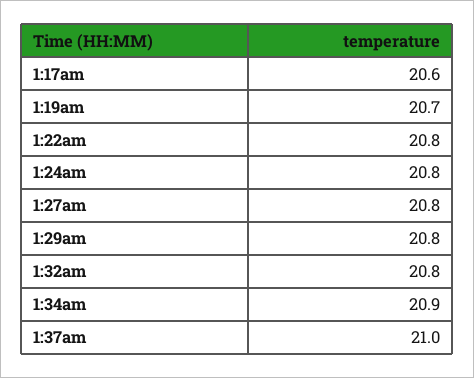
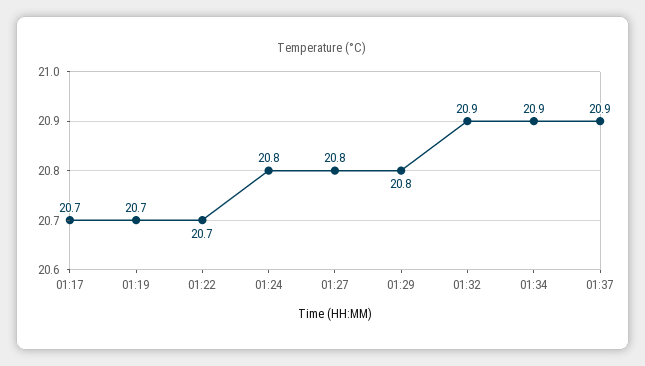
  {
-   "1:17am": 20.6,
+   "1:17am": 20.7,
    "1:19am": 20.7,
-   "1:22am": 20.8,
+   "1:22am": 20.7,
    "1:24am": 20.8,
    "1:27am": 20.8,
    "1:29am": 20.8,
-   "1:32am": 20.8,
+   "1:32am": 20.9,
    "1:34am": 20.9,
-   "1:37am": 21
+   "1:37am": 20.9
  }

